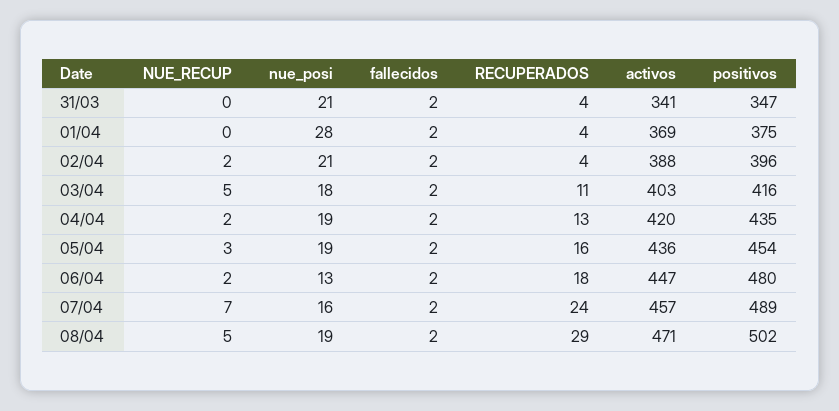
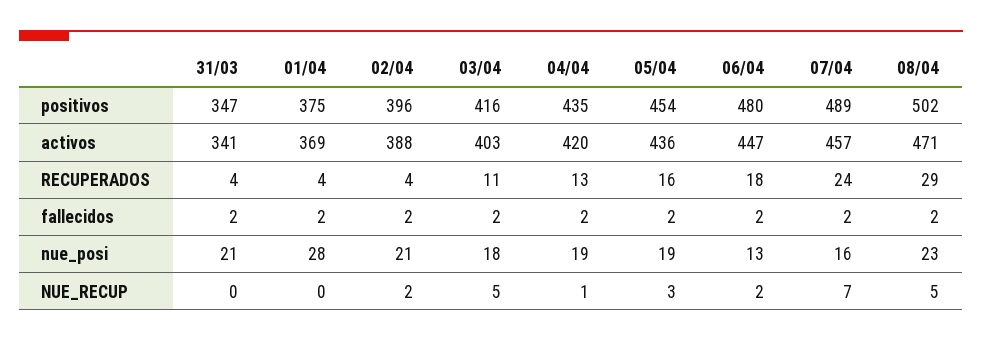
  {
    "NUE_RECUP": {
      "31/03": 0,
      "01/04": 0,
      "02/04": 2,
      "03/04": 5,
-     "04/04": 2,
+     "04/04": 1,
      "05/04": 3,
      "06/04": 2,
      "07/04": 7,
      "08/04": 5
    },
    "nue_posi": {
      "31/03": 21,
      "01/04": 28,
      "02/04": 21,
      "03/04": 18,
      "04/04": 19,
      "05/04": 19,
      "06/04": 13,
      "07/04": 16,
-     "08/04": 19
+     "08/04": 23
    },
    "fallecidos": {
      "31/03": 2,
      "01/04": 2,
      "02/04": 2,
      "03/04": 2,
      "04/04": 2,
      "05/04": 2,
      "06/04": 2,
      "07/04": 2,
      "08/04": 2
    },
    "RECUPERADOS": {
      "31/03": 4,
      "01/04": 4,
      "02/04": 4,
      "03/04": 11,
      "04/04": 13,
      "05/04": 16,
      "06/04": 18,
      "07/04": 24,
      "08/04": 29
    },
    "activos": {
      "31/03": 341,
      "01/04": 369,
      "02/04": 388,
      "03/04": 403,
      "04/04": 420,
      "05/04": 436,
      "06/04": 447,
      "07/04": 457,
      "08/04": 471
    },
    "positivos": {
      "31/03": 347,
      "01/04": 375,
      "02/04": 396,
      "03/04": 416,
      "04/04": 435,
      "05/04": 454,
      "06/04": 480,
      "07/04": 489,
      "08/04": 502
    }
  }

